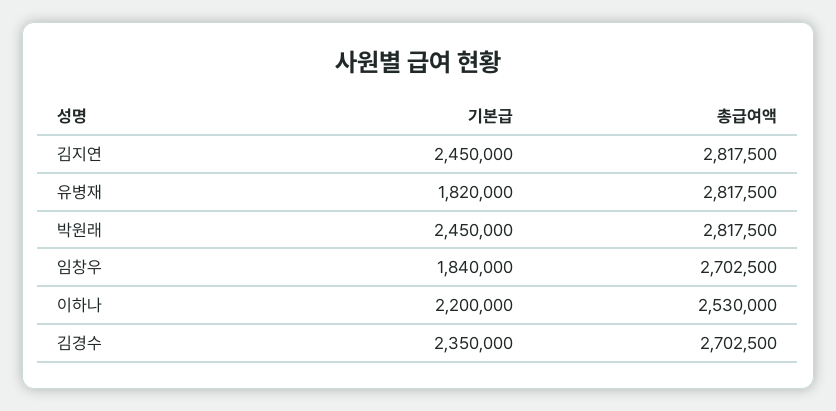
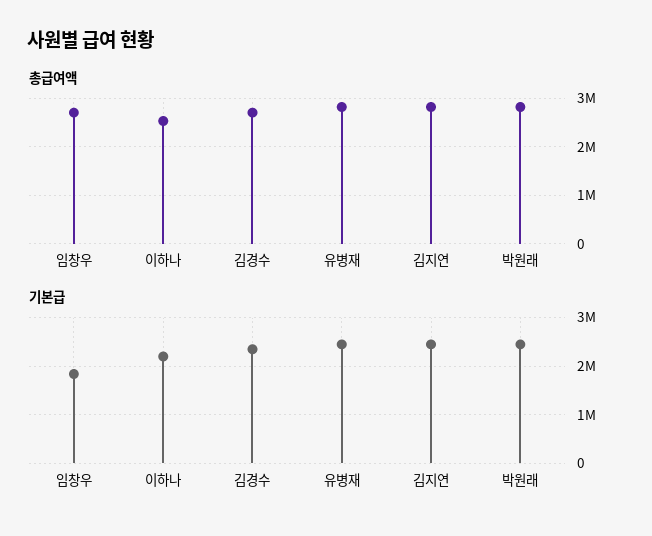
  {
    "기본급": {
      "김지연": 2450000,
-     "유병재": 1820000,
+     "유병재": 2400000,
      "박원래": 2450000,
      "임창우": 1840000,
      "이하나": 2200000,
      "김경수": 2350000
    },
    "총급여액": {
      "김지연": 2817500,
      "유병재": 2817500,
      "박원래": 2817500,
      "임창우": 2702500,
      "이하나": 2530000,
      "김경수": 2702500
    }
  }

